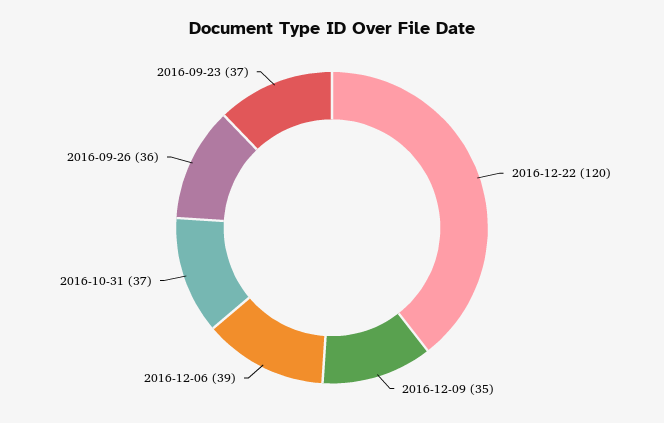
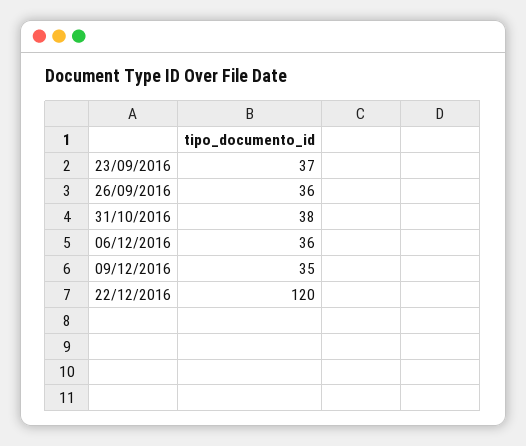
  {
    "2016-12-22": 120,
    "2016-12-09": 35,
-   "2016-12-06": 39,
+   "2016-12-06": 36,
-   "2016-10-31": 37,
+   "2016-10-31": 38,
    "2016-09-26": 36,
    "2016-09-23": 37
  }

